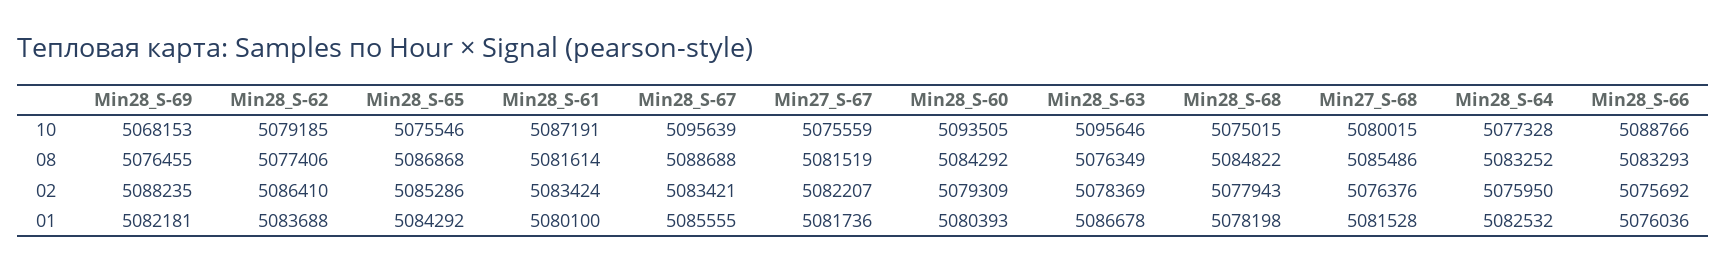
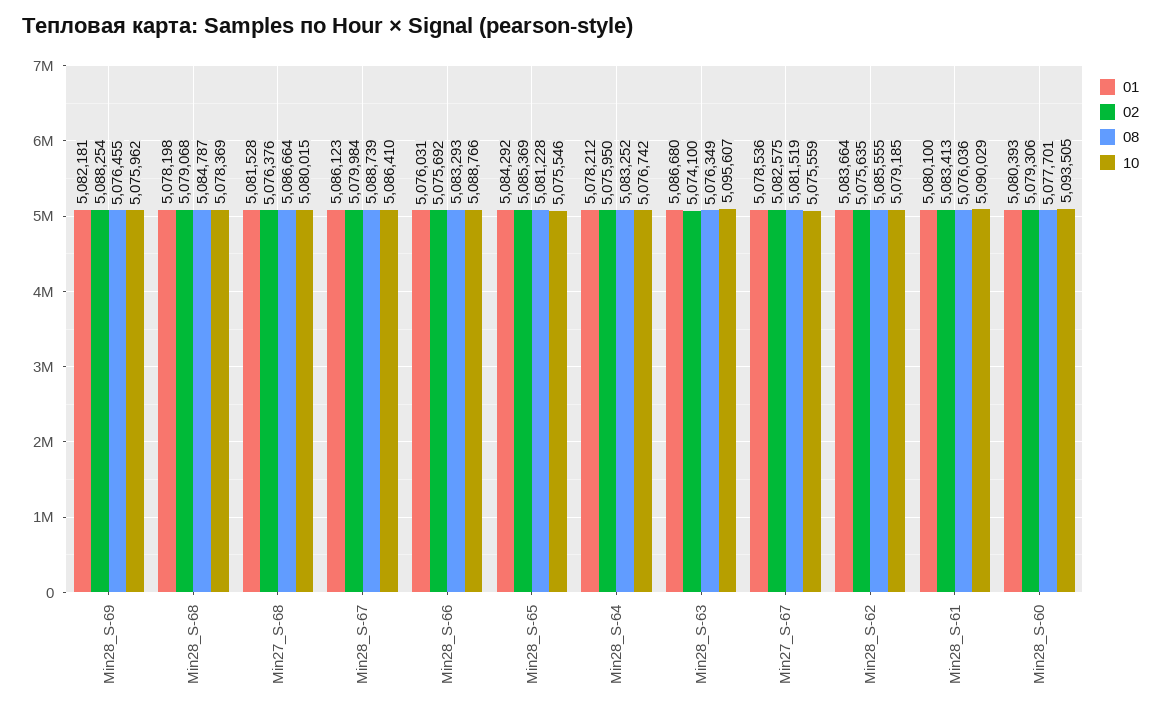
  {
    "10": {
-     "Min28_S-69": 5068153,
+     "Min28_S-69": 5075962,
      "Min28_S-62": 5079185,
      "Min28_S-65": 5075546,
-     "Min28_S-61": 5087191,
+     "Min28_S-61": 5090029,
-     "Min28_S-67": 5095639,
+     "Min28_S-67": 5086410,
      "Min27_S-67": 5075559,
      "Min28_S-60": 5093505,
-     "Min28_S-63": 5095646,
+     "Min28_S-63": 5095607,
-     "Min28_S-68": 5075015,
+     "Min28_S-68": 5078369,
      "Min27_S-68": 5080015,
-     "Min28_S-64": 5077328,
+     "Min28_S-64": 5076742,
      "Min28_S-66": 5088766
    },
    "08": {
      "Min28_S-69": 5076455,
-     "Min28_S-62": 5077406,
+     "Min28_S-62": 5085555,
-     "Min28_S-65": 5086868,
+     "Min28_S-65": 5081228,
-     "Min28_S-61": 5081614,
+     "Min28_S-61": 5076036,
-     "Min28_S-67": 5088688,
+     "Min28_S-67": 5088739,
      "Min27_S-67": 5081519,
-     "Min28_S-60": 5084292,
+     "Min28_S-60": 5077701,
      "Min28_S-63": 5076349,
-     "Min28_S-68": 5084822,
+     "Min28_S-68": 5084787,
-     "Min27_S-68": 5085486,
+     "Min27_S-68": 5086664,
      "Min28_S-64": 5083252,
      "Min28_S-66": 5083293
    },
    "02": {
-     "Min28_S-69": 5088235,
+     "Min28_S-69": 5088254,
-     "Min28_S-62": 5086410,
+     "Min28_S-62": 5075635,
-     "Min28_S-65": 5085286,
+     "Min28_S-65": 5085369,
-     "Min28_S-61": 5083424,
+     "Min28_S-61": 5083413,
-     "Min28_S-67": 5083421,
+     "Min28_S-67": 5079984,
-     "Min27_S-67": 5082207,
+     "Min27_S-67": 5082575,
-     "Min28_S-60": 5079309,
+     "Min28_S-60": 5079306,
-     "Min28_S-63": 5078369,
+     "Min28_S-63": 5074100,
-     "Min28_S-68": 5077943,
+     "Min28_S-68": 5079068,
      "Min27_S-68": 5076376,
      "Min28_S-64": 5075950,
      "Min28_S-66": 5075692
    },
    "01": {
      "Min28_S-69": 5082181,
-     "Min28_S-62": 5083688,
+     "Min28_S-62": 5083664,
      "Min28_S-65": 5084292,
      "Min28_S-61": 5080100,
-     "Min28_S-67": 5085555,
+     "Min28_S-67": 5086123,
-     "Min27_S-67": 5081736,
+     "Min27_S-67": 5078536,
      "Min28_S-60": 5080393,
-     "Min28_S-63": 5086678,
+     "Min28_S-63": 5086680,
      "Min28_S-68": 5078198,
      "Min27_S-68": 5081528,
-     "Min28_S-64": 5082532,
+     "Min28_S-64": 5078212,
-     "Min28_S-66": 5076036
+     "Min28_S-66": 5076031
    }
  }

